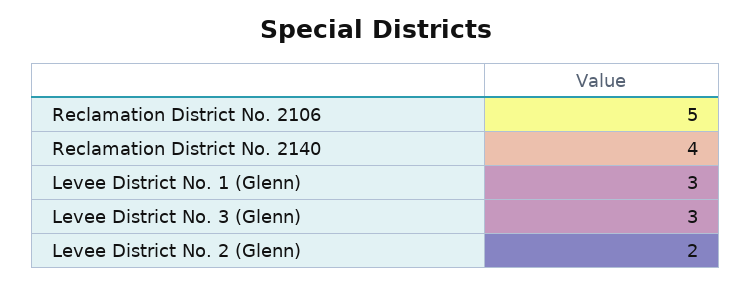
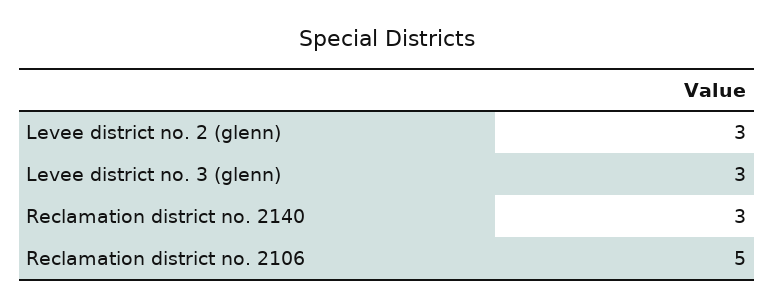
  {
    "Reclamation District No. 2106": 5,
-   "Reclamation District No. 2140": 4,
+   "Reclamation District No. 2140": 3,
-   "Levee District No. 1 (Glenn)": 3,
    "Levee District No. 3 (Glenn)": 3,
-   "Levee District No. 2 (Glenn)": 2
+   "Levee District No. 2 (Glenn)": 3
  }

